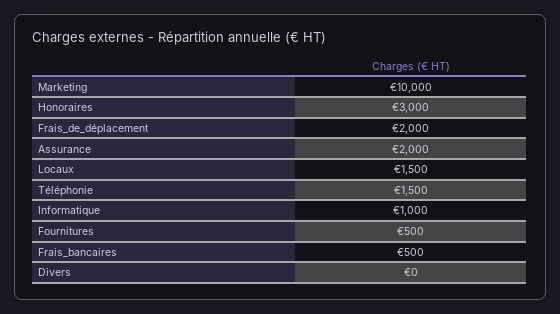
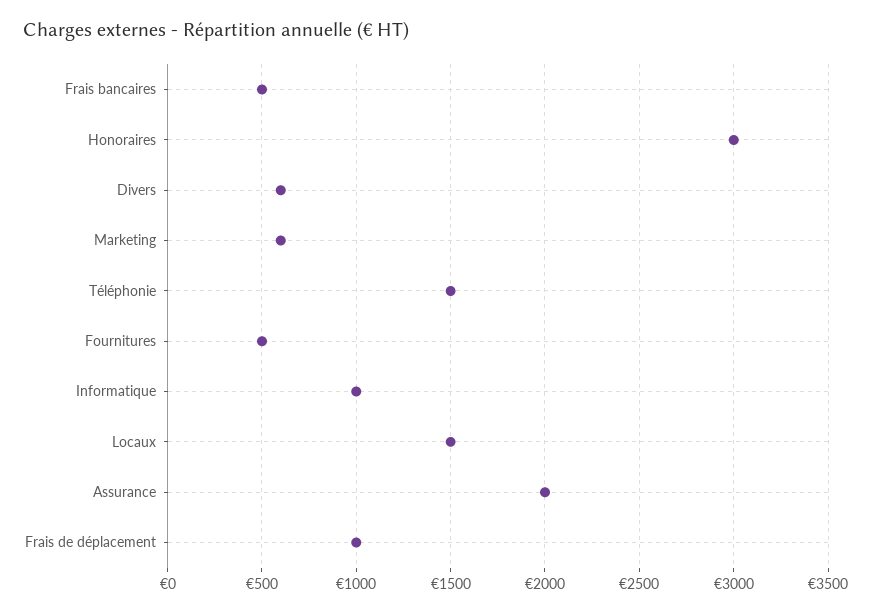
  {
-   "Marketing": 10000,
+   "Marketing": 600,
    "Honoraires": 3000,
-   "Frais_de_déplacement": 2000,
+   "Frais_de_déplacement": 1000,
    "Assurance": 2000,
    "Locaux": 1500,
    "Téléphonie": 1500,
    "Informatique": 1000,
    "Fournitures": 500,
    "Frais_bancaires": 500,
-   "Divers": 0
+   "Divers": 600
  }

